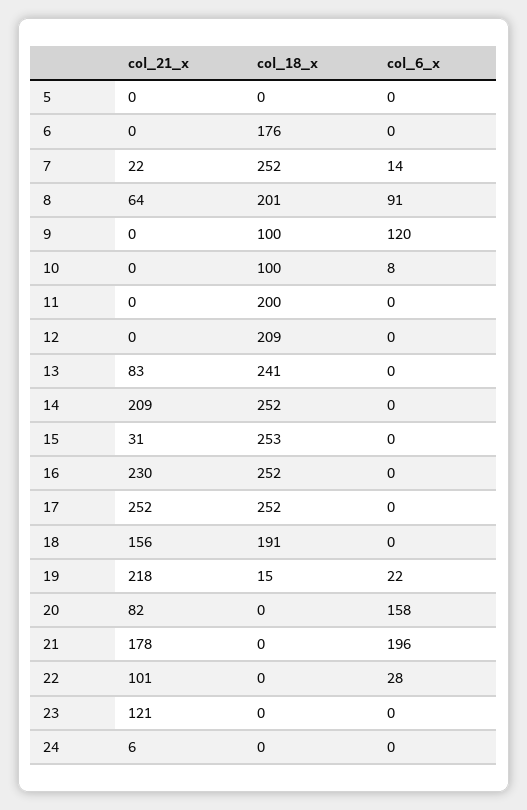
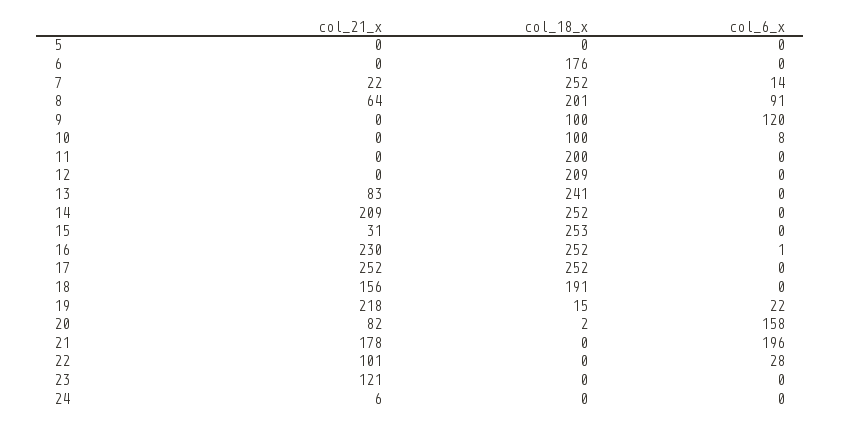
  {
    "col_21_x": {
      "5": 0,
      "6": 0,
      "7": 22,
      "8": 64,
      "9": 0,
      "10": 0,
      "11": 0,
      "12": 0,
      "13": 83,
      "14": 209,
      "15": 31,
      "16": 230,
      "17": 252,
      "18": 156,
      "19": 218,
      "20": 82,
      "21": 178,
      "22": 101,
      "23": 121,
      "24": 6
    },
    "col_18_x": {
      "5": 0,
      "6": 176,
      "7": 252,
      "8": 201,
      "9": 100,
      "10": 100,
      "11": 200,
      "12": 209,
      "13": 241,
      "14": 252,
      "15": 253,
      "16": 252,
      "17": 252,
      "18": 191,
      "19": 15,
-     "20": 0,
+     "20": 2,
      "21": 0,
      "22": 0,
      "23": 0,
      "24": 0
    },
    "col_6_x": {
      "5": 0,
      "6": 0,
      "7": 14,
      "8": 91,
      "9": 120,
      "10": 8,
      "11": 0,
      "12": 0,
      "13": 0,
      "14": 0,
      "15": 0,
-     "16": 0,
+     "16": 1,
      "17": 0,
      "18": 0,
      "19": 22,
      "20": 158,
      "21": 196,
      "22": 28,
      "23": 0,
      "24": 0
    }
  }

